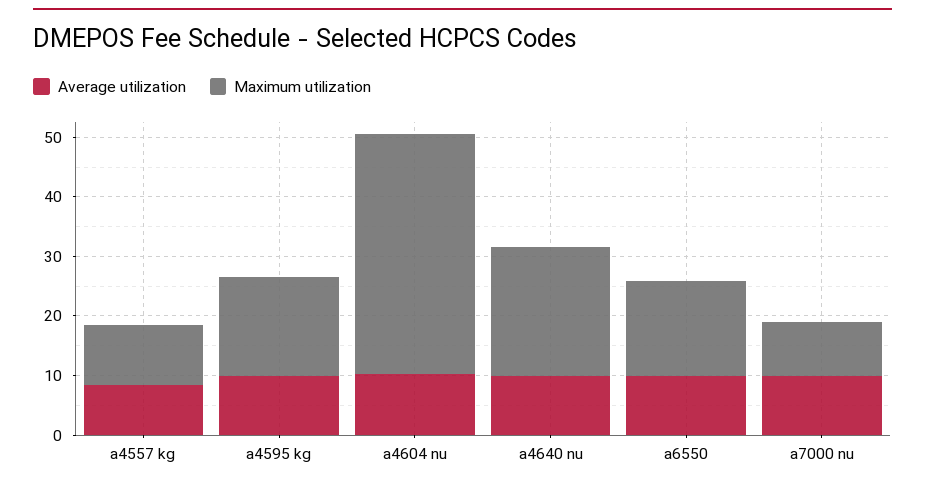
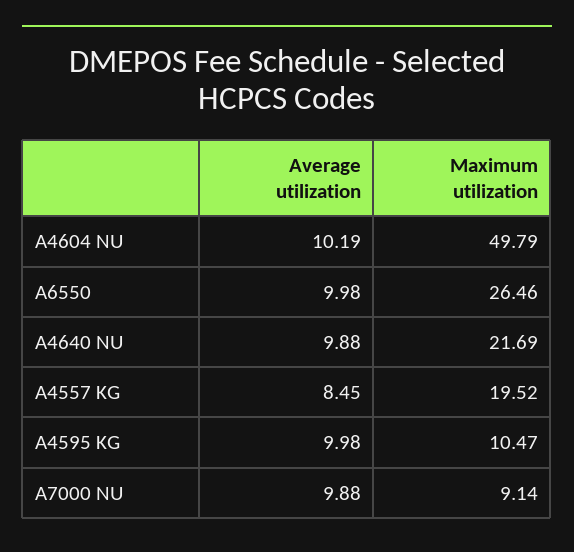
  {
    "Average utilization": {
      "a4557 kg": 8.45,
      "a4595 kg": 9.98,
      "a4604 nu": 10.19,
      "a4640 nu": 9.88,
      "a6550": 9.98,
      "a7000 nu": 9.88
    },
    "Maximum utilization": {
-     "a4557 kg": 10,
+     "a4557 kg": 19.52,
-     "a4595 kg": 16,
+     "a4595 kg": 10.47,
-     "a4604 nu": 40,
+     "a4604 nu": 49.79,
      "a4640 nu": 21.69,
-     "a6550": 16,
+     "a6550": 26.46,
      "a7000 nu": 9.14
    }
  }

